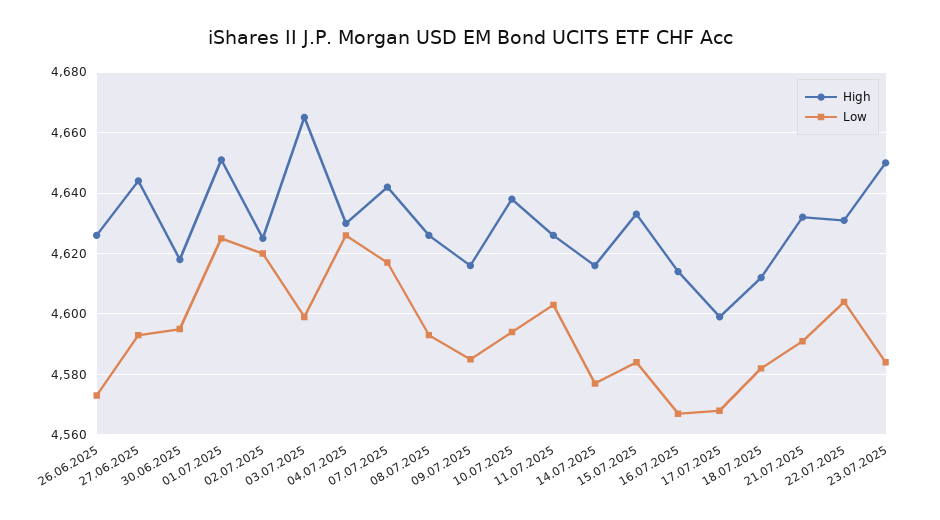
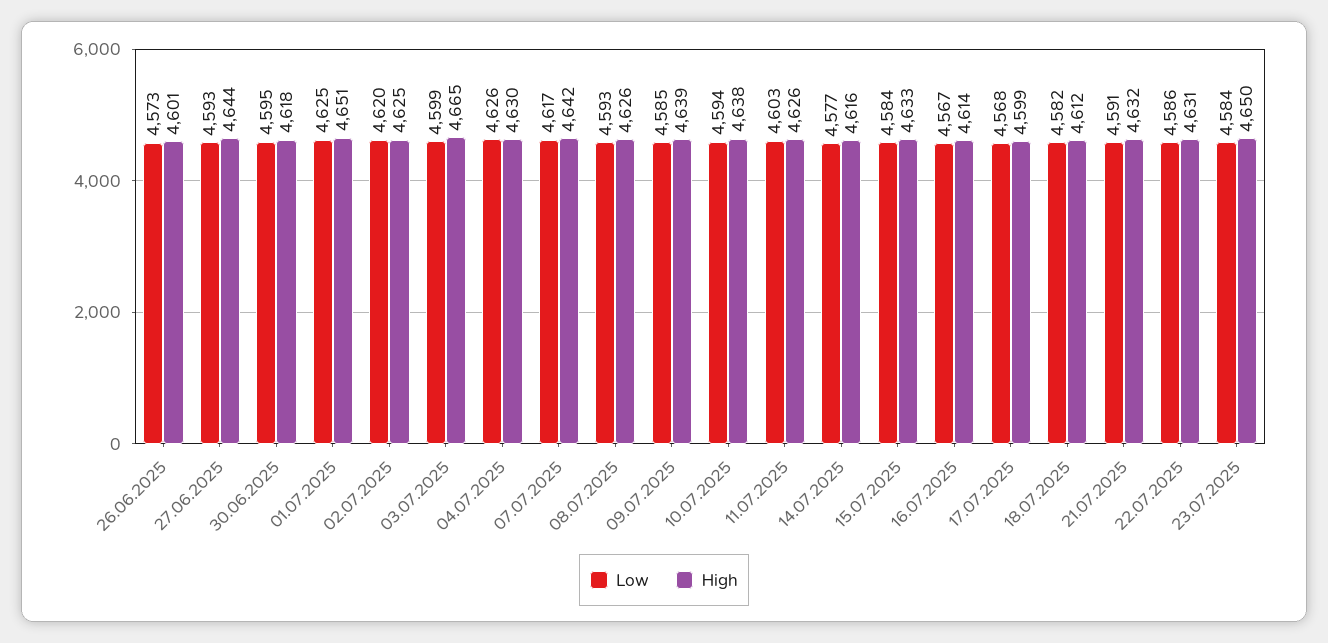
  {
    "High": {
-     "26.06.2025": 4625,
+     "26.06.2025": 4601,
      "27.06.2025": 4644,
      "30.06.2025": 4618,
      "01.07.2025": 4651,
      "02.07.2025": 4625,
      "03.07.2025": 4665,
      "04.07.2025": 4630,
      "07.07.2025": 4642,
      "08.07.2025": 4626,
-     "09.07.2025": 4615,
+     "09.07.2025": 4639,
      "10.07.2025": 4638,
      "11.07.2025": 4626,
      "14.07.2025": 4616,
      "15.07.2025": 4633,
      "16.07.2025": 4614,
      "17.07.2025": 4599,
      "18.07.2025": 4612,
      "21.07.2025": 4632,
      "22.07.2025": 4631,
      "23.07.2025": 4650
    },
    "Low": {
      "26.06.2025": 4573,
      "27.06.2025": 4593,
      "30.06.2025": 4595,
      "01.07.2025": 4625,
      "02.07.2025": 4620,
      "03.07.2025": 4599,
      "04.07.2025": 4626,
      "07.07.2025": 4617,
      "08.07.2025": 4593,
      "09.07.2025": 4585,
      "10.07.2025": 4594,
      "11.07.2025": 4603,
      "14.07.2025": 4577,
      "15.07.2025": 4584,
      "16.07.2025": 4567,
      "17.07.2025": 4568,
      "18.07.2025": 4582,
      "21.07.2025": 4591,
-     "22.07.2025": 4605,
+     "22.07.2025": 4586,
      "23.07.2025": 4584
    }
  }

